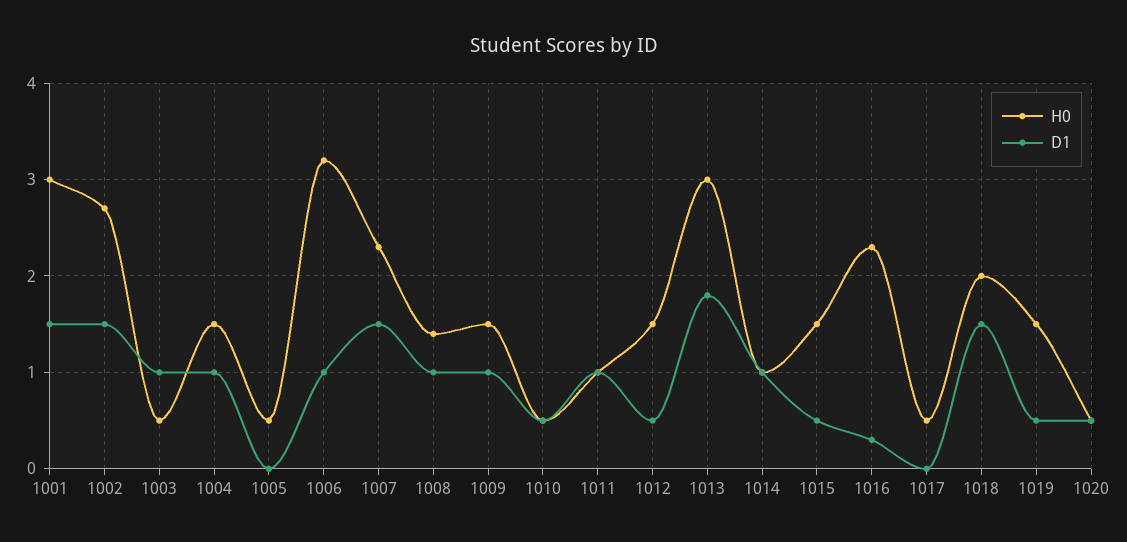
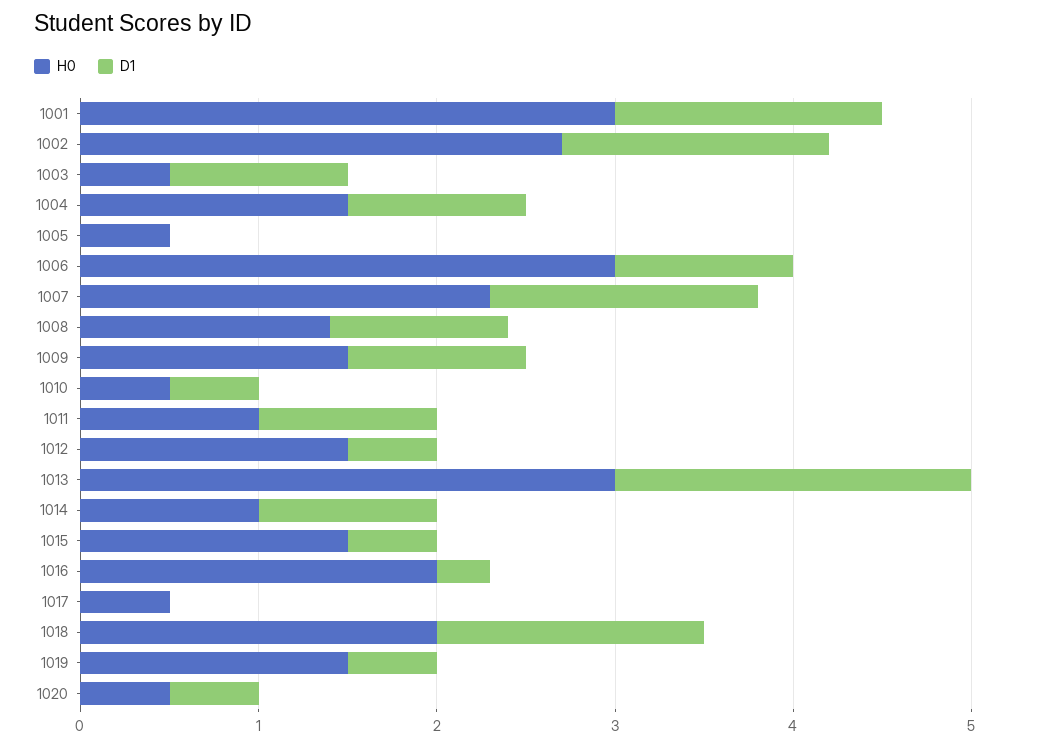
  {
    "H0": {
      "1001": 3,
      "1002": 2.7,
      "1003": 0.5,
      "1004": 1.5,
      "1005": 0.5,
-     "1006": 3.2,
+     "1006": 3,
      "1007": 2.3,
      "1008": 1.4,
      "1009": 1.5,
      "1010": 0.5,
      "1011": 1,
      "1012": 1.5,
      "1013": 3,
      "1014": 1,
      "1015": 1.5,
-     "1016": 2.3,
+     "1016": 2,
      "1017": 0.5,
      "1018": 2,
      "1019": 1.5,
      "1020": 0.5
    },
    "D1": {
      "1001": 1.5,
      "1002": 1.5,
      "1003": 1,
      "1004": 1,
      "1005": 0,
      "1006": 1,
      "1007": 1.5,
      "1008": 1,
      "1009": 1,
      "1010": 0.5,
      "1011": 1,
      "1012": 0.5,
-     "1013": 1.8,
+     "1013": 2,
      "1014": 1,
      "1015": 0.5,
      "1016": 0.3,
      "1017": 0,
      "1018": 1.5,
      "1019": 0.5,
      "1020": 0.5
    }
  }

